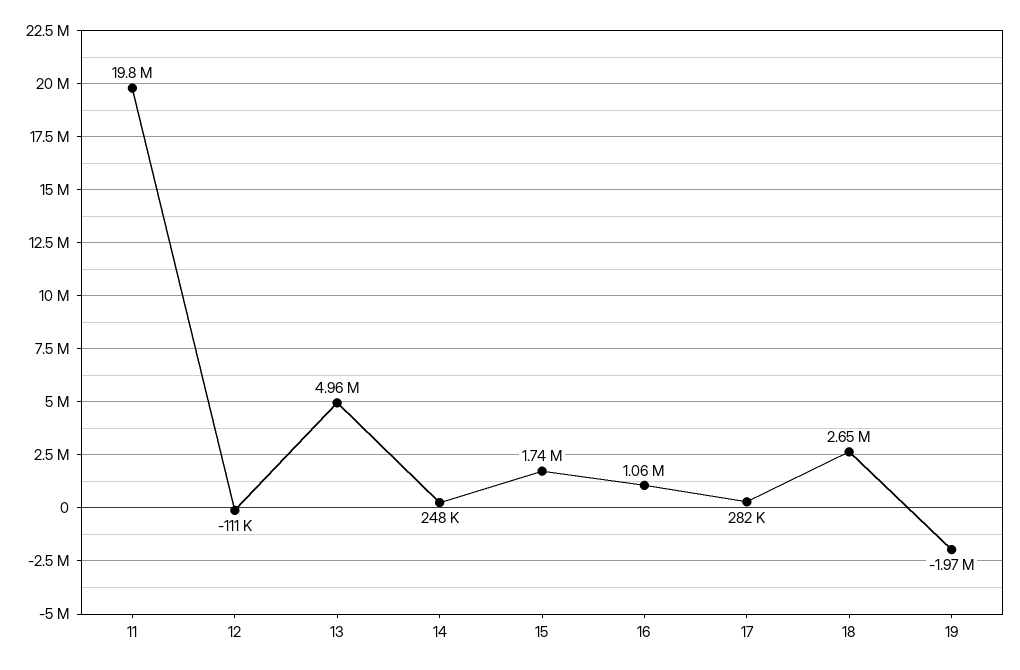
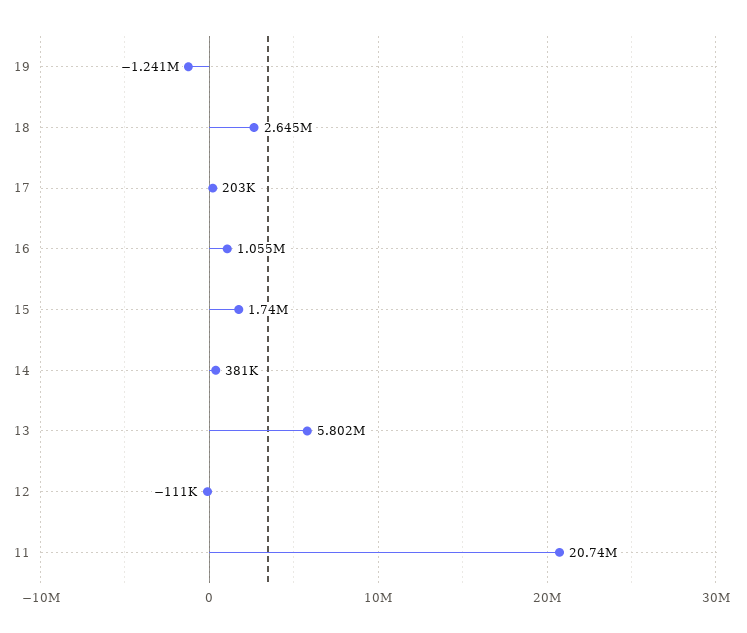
  {
-   "11": 19800000,
+   "11": 20740000,
    "12": -111000,
-   "13": 4960000,
+   "13": 5802000,
-   "14": 248000,
+   "14": 381000,
    "15": 1740000,
    "16": 1055000,
-   "17": 282000,
+   "17": 203000,
    "18": 2645000,
-   "19": -1970000
+   "19": -1241000
  }

